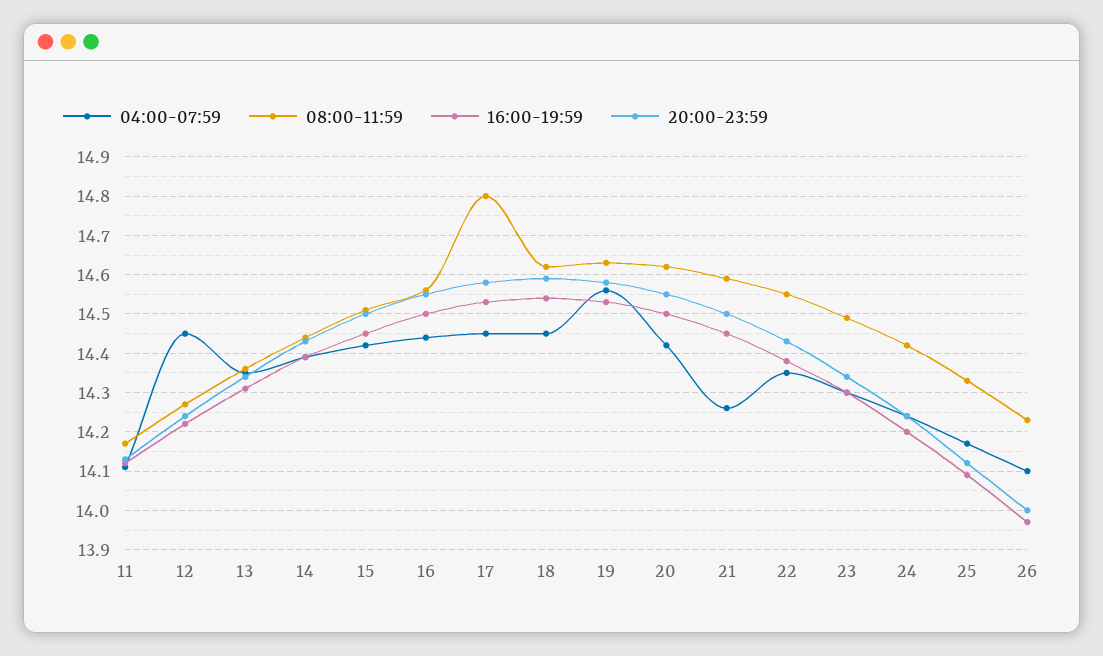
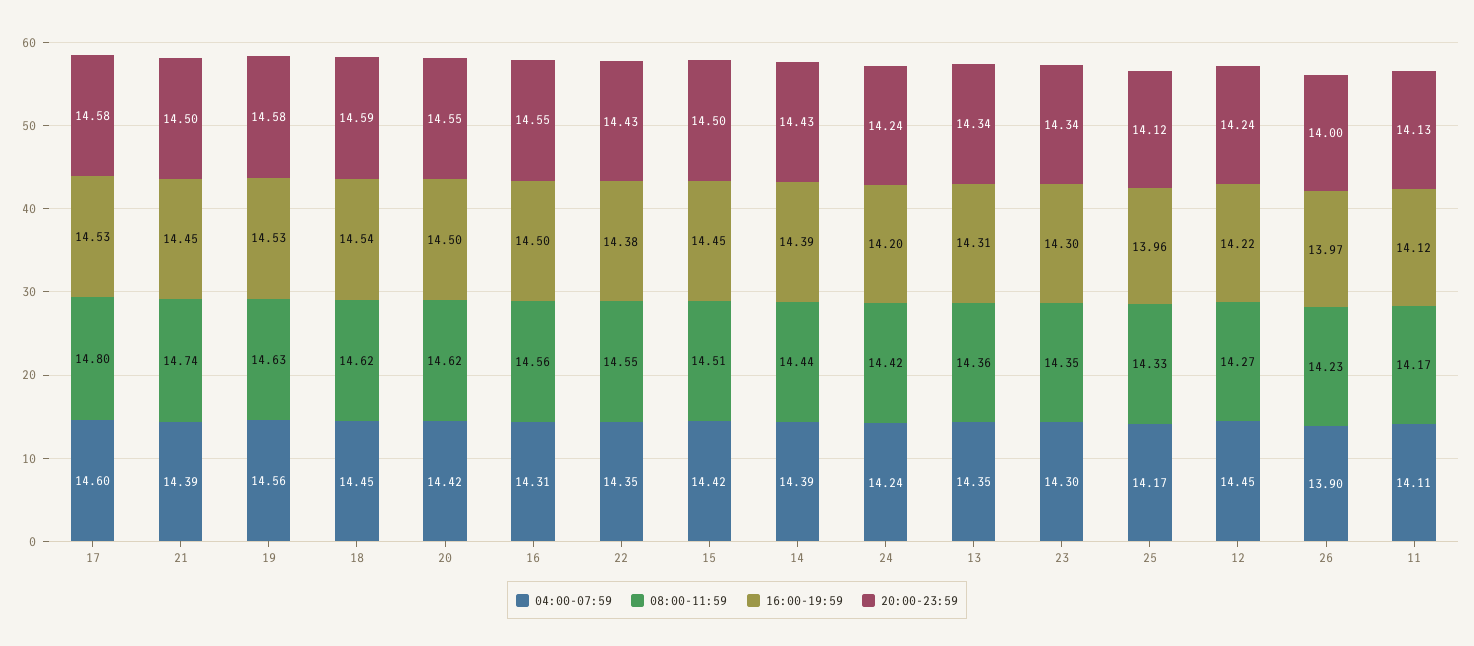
  {
    "04:00-07:59": {
      "11": 14.11,
      "12": 14.45,
      "13": 14.35,
      "14": 14.39,
      "15": 14.42,
-     "16": 14.45,
+     "16": 14.31,
-     "17": 14.45,
+     "17": 14.6,
      "18": 14.45,
      "19": 14.56,
      "20": 14.42,
-     "21": 14.25,
+     "21": 14.39,
      "22": 14.35,
      "23": 14.3,
      "24": 14.24,
      "25": 14.17,
-     "26": 14.1
+     "26": 13.9
    },
    "08:00-11:59": {
      "11": 14.17,
      "12": 14.27,
      "13": 14.36,
      "14": 14.44,
      "15": 14.51,
      "16": 14.56,
      "17": 14.8,
      "18": 14.62,
      "19": 14.63,
      "20": 14.62,
-     "21": 14.6,
+     "21": 14.74,
      "22": 14.55,
-     "23": 14.5,
+     "23": 14.35,
      "24": 14.42,
      "25": 14.33,
      "26": 14.23
    },
    "16:00-19:59": {
      "11": 14.12,
      "12": 14.22,
      "13": 14.31,
      "14": 14.39,
      "15": 14.45,
      "16": 14.5,
      "17": 14.53,
      "18": 14.54,
      "19": 14.53,
      "20": 14.5,
      "21": 14.45,
      "22": 14.38,
      "23": 14.3,
      "24": 14.2,
-     "25": 14.1,
+     "25": 13.96,
      "26": 13.97
    },
    "20:00-23:59": {
      "11": 14.13,
      "12": 14.24,
      "13": 14.34,
      "14": 14.43,
      "15": 14.5,
      "16": 14.55,
      "17": 14.58,
      "18": 14.59,
      "19": 14.58,
      "20": 14.55,
      "21": 14.5,
      "22": 14.43,
      "23": 14.34,
      "24": 14.24,
      "25": 14.12,
      "26": 14
    }
  }

